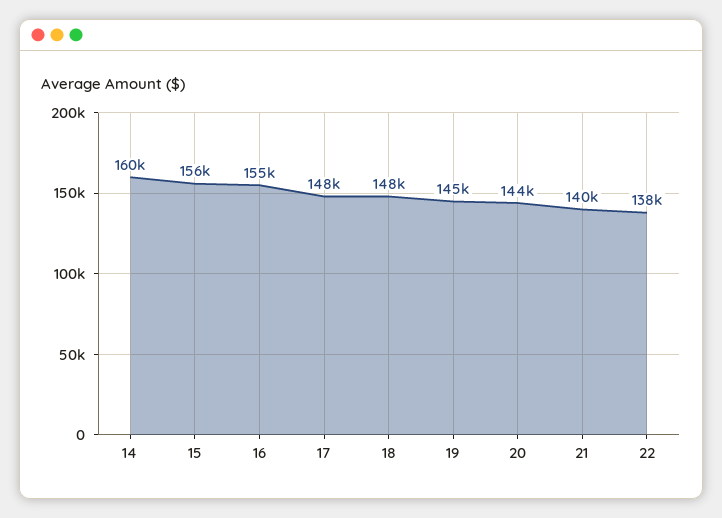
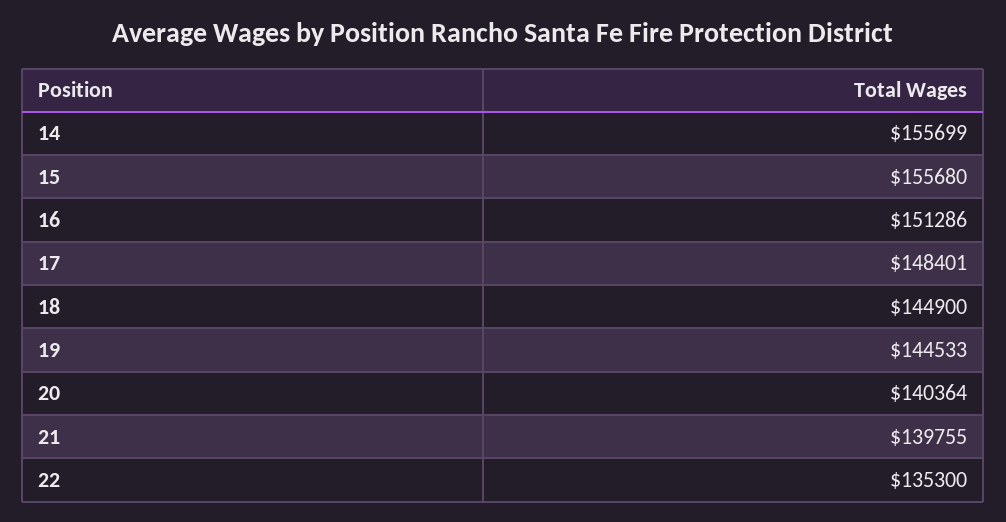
  {
-   "14": 160000,
+   "14": 155699,
    "15": 155680,
-   "16": 155000,
+   "16": 151286,
    "17": 148401,
-   "18": 148000,
+   "18": 144900,
    "19": 144533,
-   "20": 144000,
+   "20": 140364,
    "21": 139755,
-   "22": 138000
+   "22": 135300
  }

